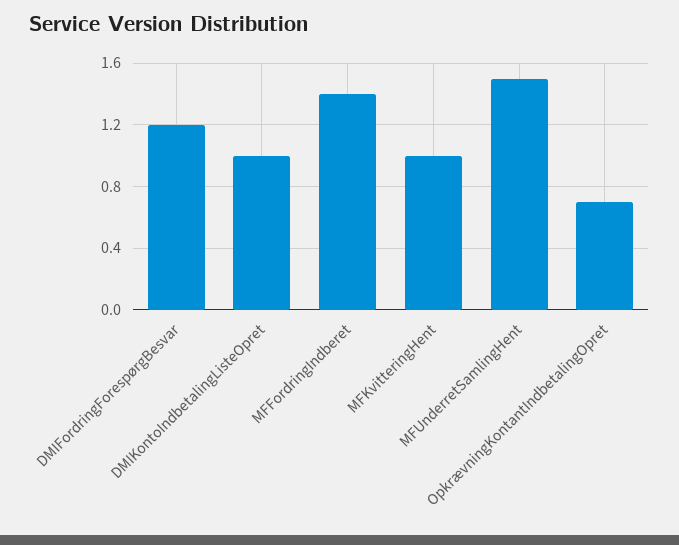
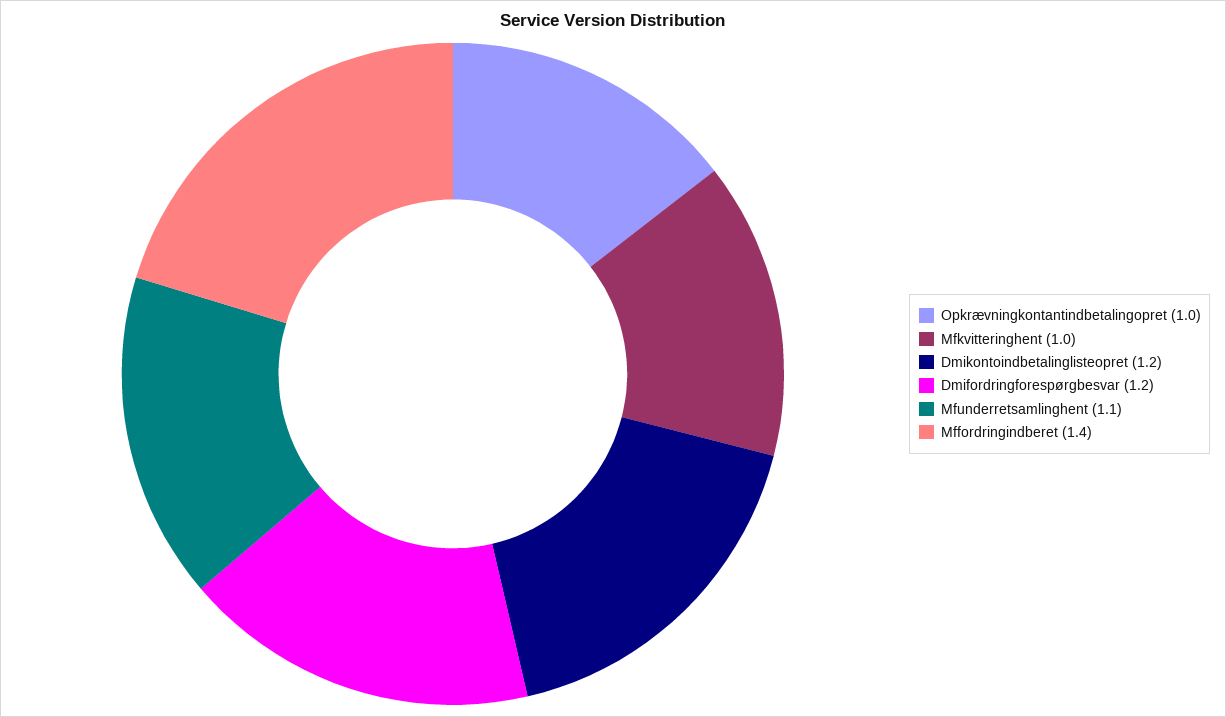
  {
    "DMIFordringForespørgBesvar": 1.2,
-   "DMIKontoIndbetalingListeOpret": 1,
+   "DMIKontoIndbetalingListeOpret": 1.2,
    "MFFordringIndberet": 1.4,
    "MFKvitteringHent": 1,
-   "MFUnderretSamlingHent": 1.5,
+   "MFUnderretSamlingHent": 1.1,
-   "OpkrævningKontantIndbetalingOpret": 0.7
+   "OpkrævningKontantIndbetalingOpret": 1
  }

